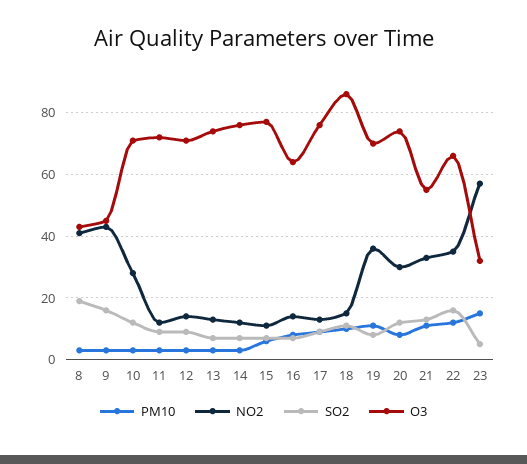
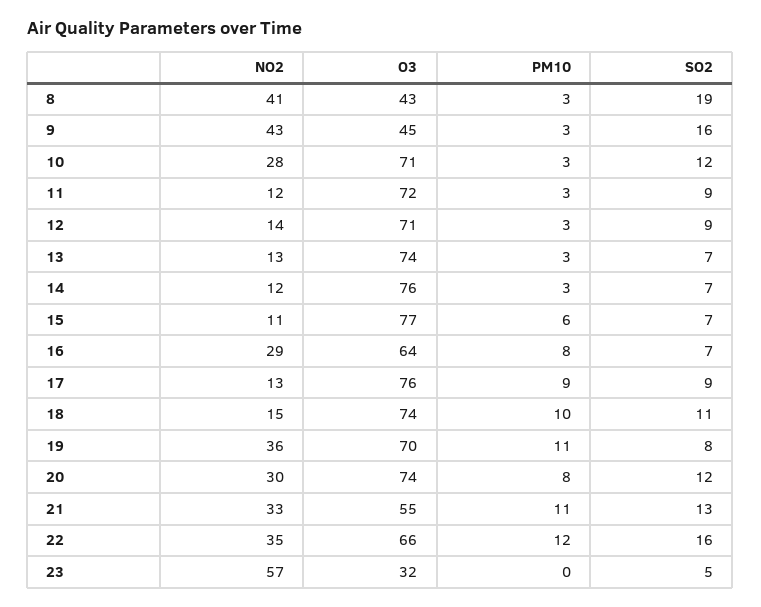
  {
    "PM10": {
      "8": 3,
      "9": 3,
      "10": 3,
      "11": 3,
      "12": 3,
      "13": 3,
      "14": 3,
      "15": 6,
      "16": 8,
      "17": 9,
      "18": 10,
      "19": 11,
      "20": 8,
      "21": 11,
      "22": 12,
-     "23": 15
+     "23": 0
    },
    "NO2": {
      "8": 41,
      "9": 43,
      "10": 28,
      "11": 12,
      "12": 14,
      "13": 13,
      "14": 12,
      "15": 11,
-     "16": 15,
+     "16": 29,
      "17": 13,
      "18": 15,
      "19": 36,
      "20": 30,
      "21": 33,
      "22": 35,
      "23": 57
    },
    "SO2": {
      "8": 19,
      "9": 16,
      "10": 12,
      "11": 9,
      "12": 9,
      "13": 7,
      "14": 7,
      "15": 7,
      "16": 7,
      "17": 9,
      "18": 11,
      "19": 8,
      "20": 12,
      "21": 13,
      "22": 16,
      "23": 5
    },
    "O3": {
      "8": 43,
      "9": 45,
      "10": 71,
      "11": 72,
      "12": 71,
      "13": 74,
      "14": 76,
      "15": 77,
      "16": 64,
      "17": 76,
-     "18": 85,
+     "18": 74,
      "19": 70,
      "20": 74,
      "21": 55,
      "22": 66,
      "23": 32
    }
  }

